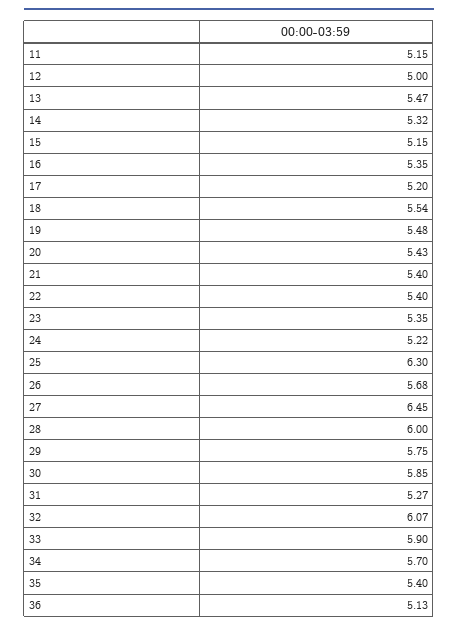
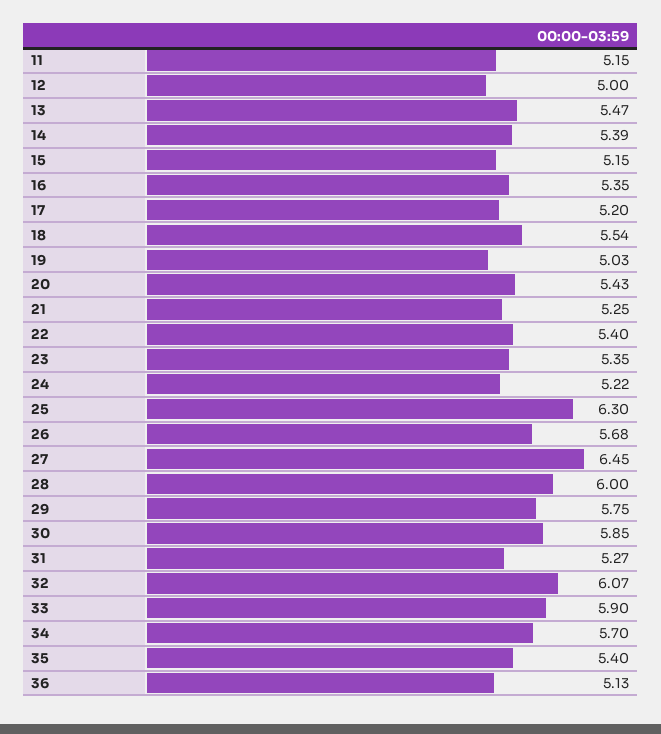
  {
    "11": 5.15,
    "12": 5,
    "13": 5.47,
-   "14": 5.32,
+   "14": 5.39,
    "15": 5.15,
    "16": 5.35,
    "17": 5.2,
    "18": 5.54,
-   "19": 5.48,
+   "19": 5.03,
    "20": 5.43,
-   "21": 5.4,
+   "21": 5.25,
    "22": 5.4,
    "23": 5.35,
    "24": 5.22,
    "25": 6.3,
    "26": 5.68,
    "27": 6.45,
    "28": 6,
    "29": 5.75,
    "30": 5.85,
    "31": 5.27,
    "32": 6.07,
    "33": 5.9,
    "34": 5.7,
    "35": 5.4,
    "36": 5.13
  }

